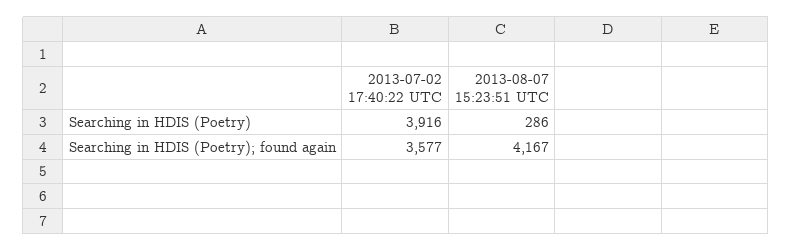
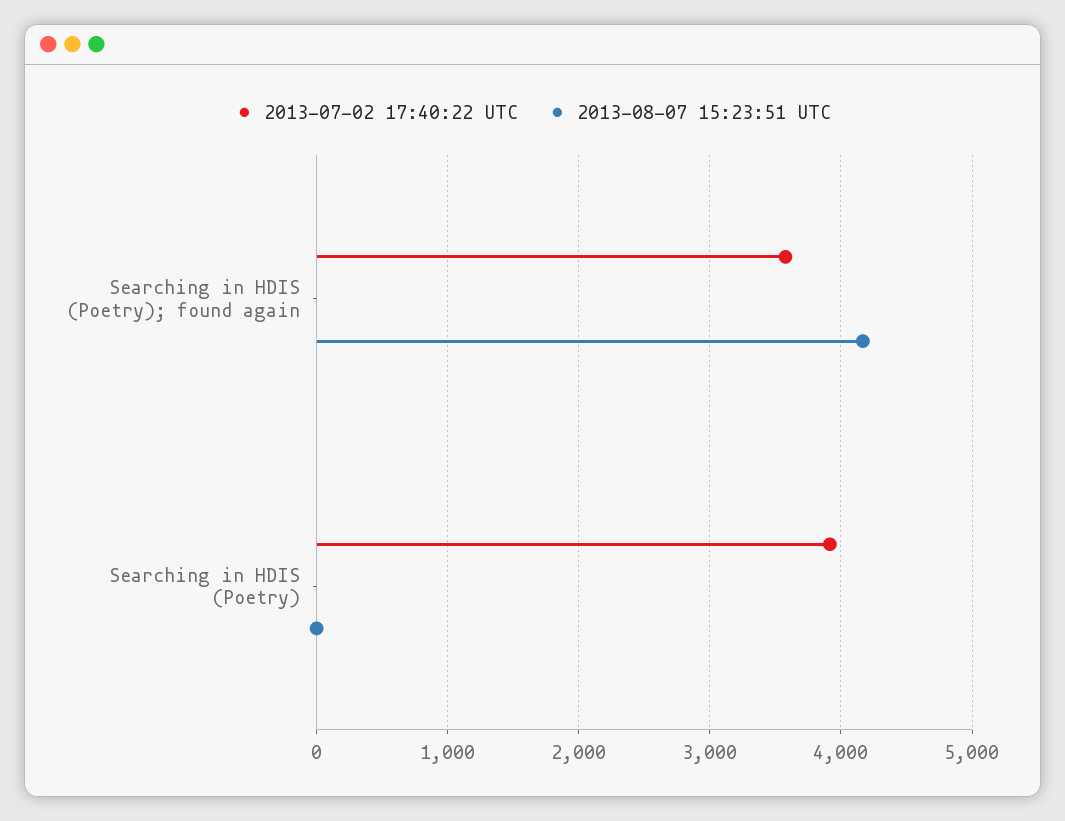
  {
    "2013-07-02 17:40:22 UTC": {
      "Searching in HDIS (Poetry)": 3916,
      "Searching in HDIS (Poetry); found again": 3577
    },
    "2013-08-07 15:23:51 UTC": {
-     "Searching in HDIS (Poetry)": 286,
+     "Searching in HDIS (Poetry)": 0,
      "Searching in HDIS (Poetry); found again": 4167
    }
  }

